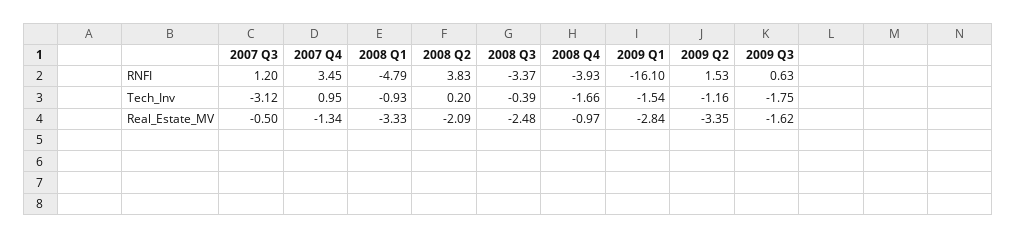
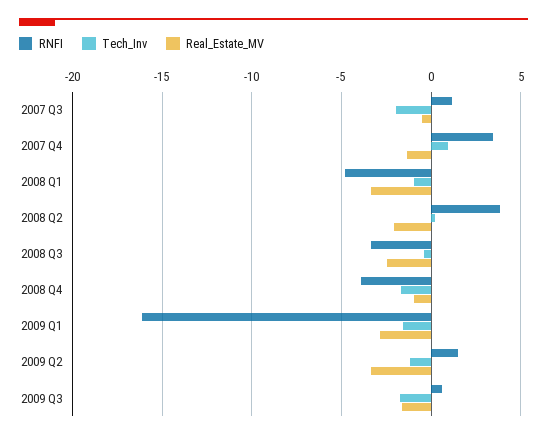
  {
    "RNFI": {
      "2007 Q3": 1.2,
      "2007 Q4": 3.45,
      "2008 Q1": -4.79,
      "2008 Q2": 3.83,
      "2008 Q3": -3.37,
      "2008 Q4": -3.93,
      "2009 Q1": -16.1,
      "2009 Q2": 1.53,
      "2009 Q3": 0.63
    },
    "Tech_Inv": {
-     "2007 Q3": -3.12,
+     "2007 Q3": -2,
      "2007 Q4": 0.95,
      "2008 Q1": -0.93,
      "2008 Q2": 0.2,
      "2008 Q3": -0.39,
      "2008 Q4": -1.66,
      "2009 Q1": -1.54,
      "2009 Q2": -1.16,
      "2009 Q3": -1.75
    },
    "Real_Estate_MV": {
      "2007 Q3": -0.5,
      "2007 Q4": -1.34,
      "2008 Q1": -3.33,
      "2008 Q2": -2.09,
      "2008 Q3": -2.48,
      "2008 Q4": -0.97,
      "2009 Q1": -2.84,
      "2009 Q2": -3.35,
      "2009 Q3": -1.62
    }
  }

